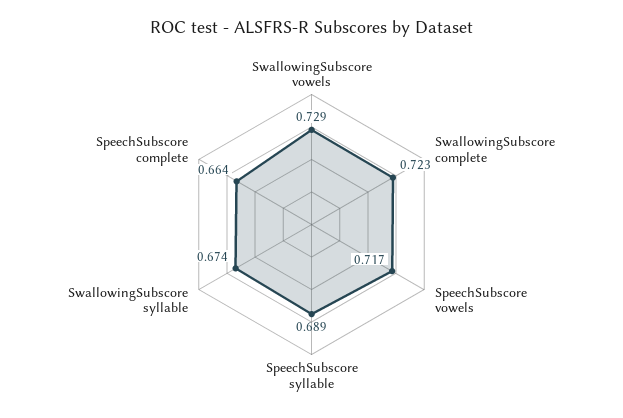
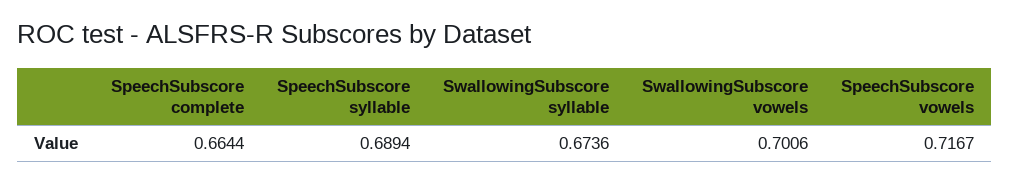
  {
-   "SwallowingSubscore vowels": 0.729,
+   "SwallowingSubscore vowels": 0.7006,
-   "SwallowingSubscore complete": 0.723,
    "SpeechSubscore vowels": 0.7167,
    "SpeechSubscore syllable": 0.6894,
    "SwallowingSubscore syllable": 0.6736,
    "SpeechSubscore complete": 0.6644
  }

